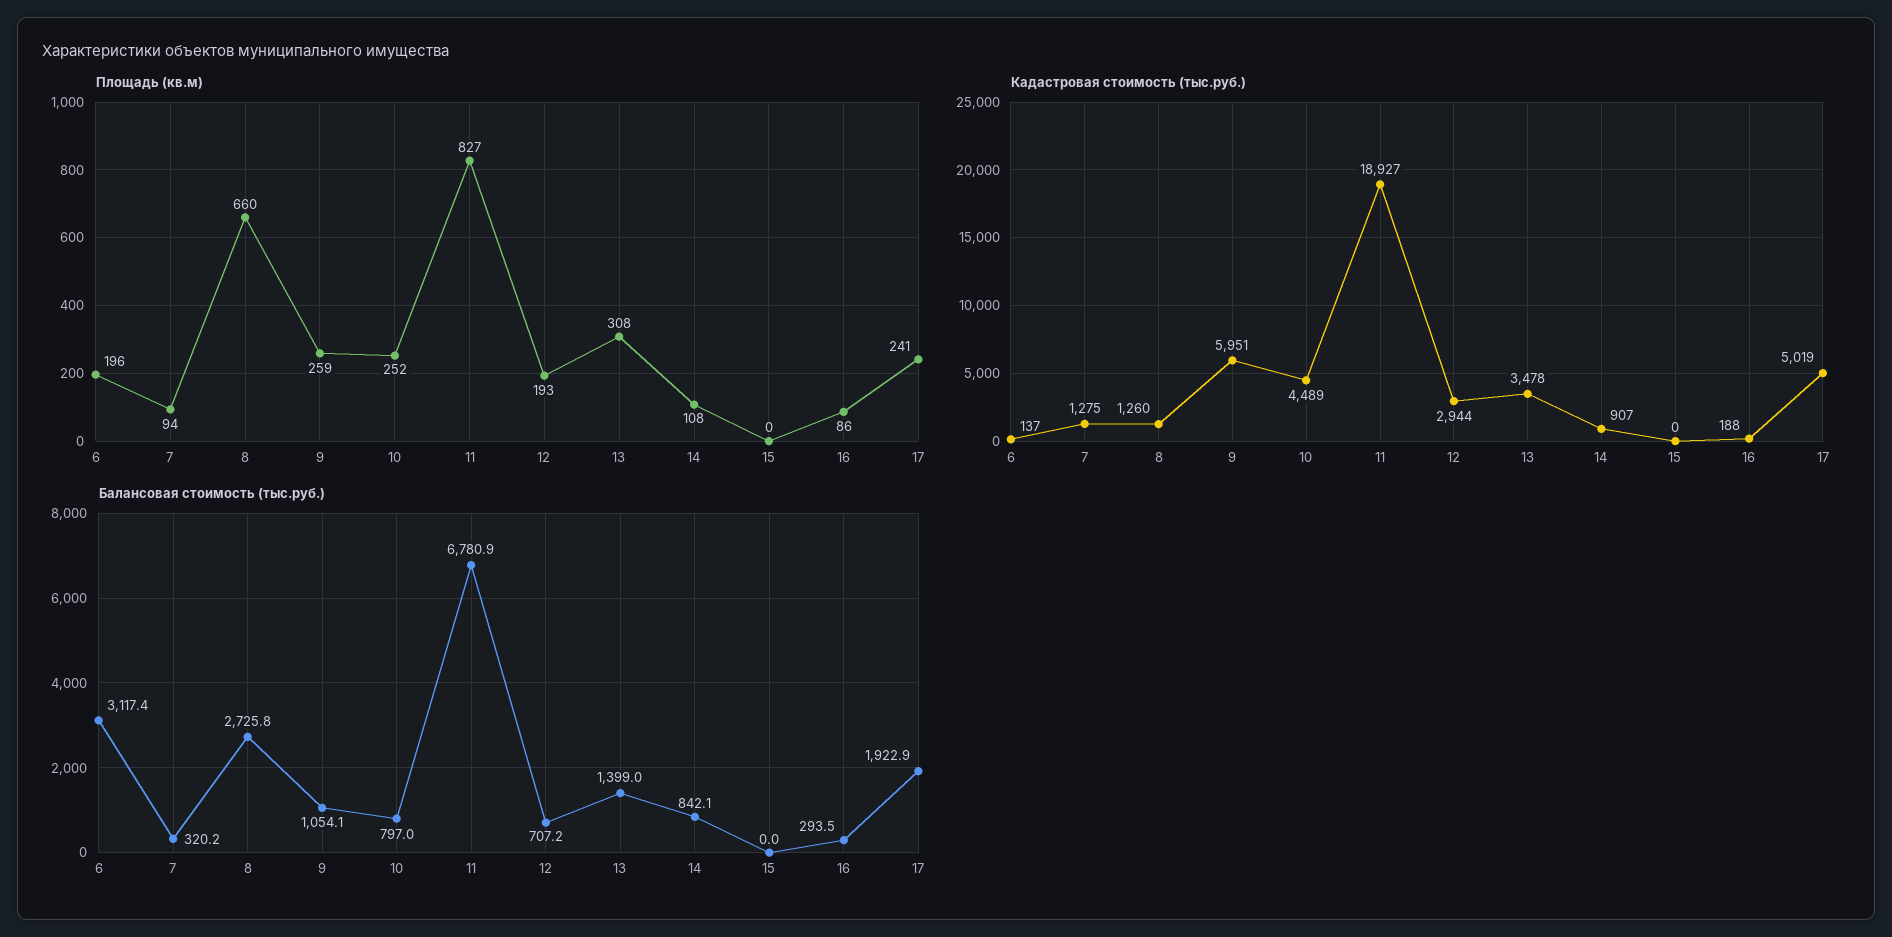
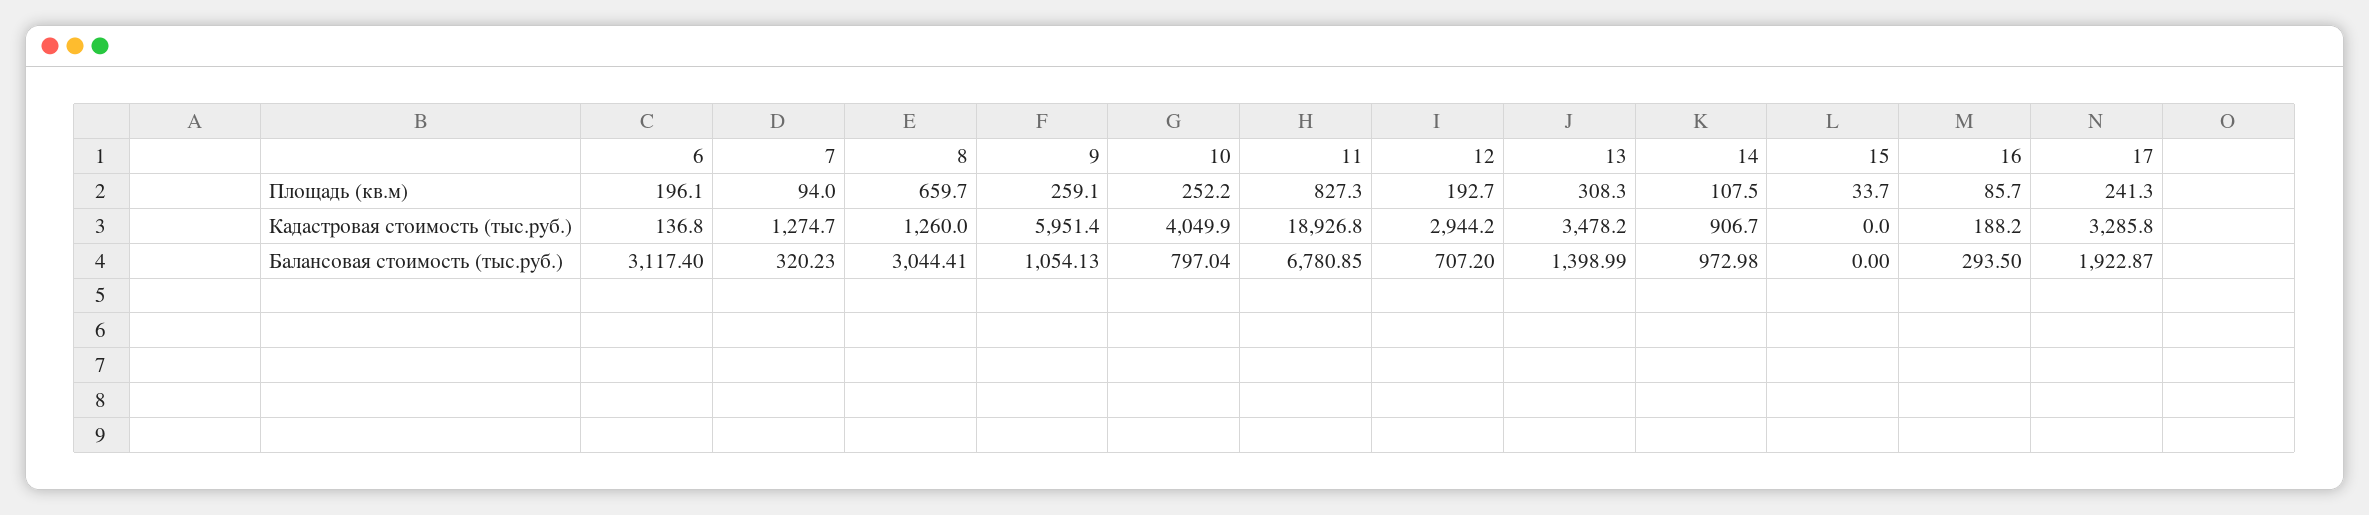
  {
    "Площадь (кв.м)": {
      "6": 196.1,
      "7": 94,
      "8": 659.7,
      "9": 259.1,
      "10": 252.2,
      "11": 827.3,
      "12": 192.7,
      "13": 308.3,
      "14": 107.5,
-     "15": 0,
+     "15": 33.7,
      "16": 85.7,
      "17": 241.3
    },
    "Кадастровая стоимость (тыс.руб.)": {
      "6": 136.8,
      "7": 1274.7,
      "8": 1260,
      "9": 5951.4,
-     "10": 4489,
+     "10": 4049.9,
      "11": 18926.8,
      "12": 2944.2,
      "13": 3478.2,
      "14": 906.7,
      "15": 0,
      "16": 188.2,
-     "17": 5019
+     "17": 3285.8
    },
    "Балансовая стоимость (тыс.руб.)": {
      "6": 3117.4,
      "7": 320.23,
-     "8": 2725.8,
+     "8": 3044.41,
      "9": 1054.13,
      "10": 797.04,
      "11": 6780.85,
      "12": 707.2,
      "13": 1398.99,
-     "14": 842.1,
+     "14": 972.98,
      "15": 0,
      "16": 293.5,
      "17": 1922.87
    }
  }

